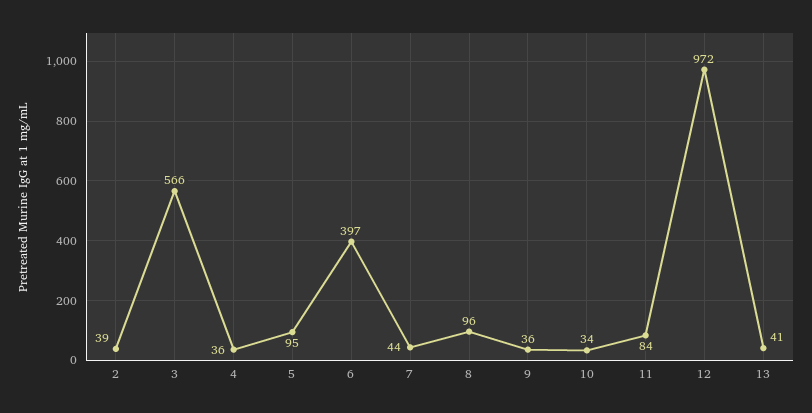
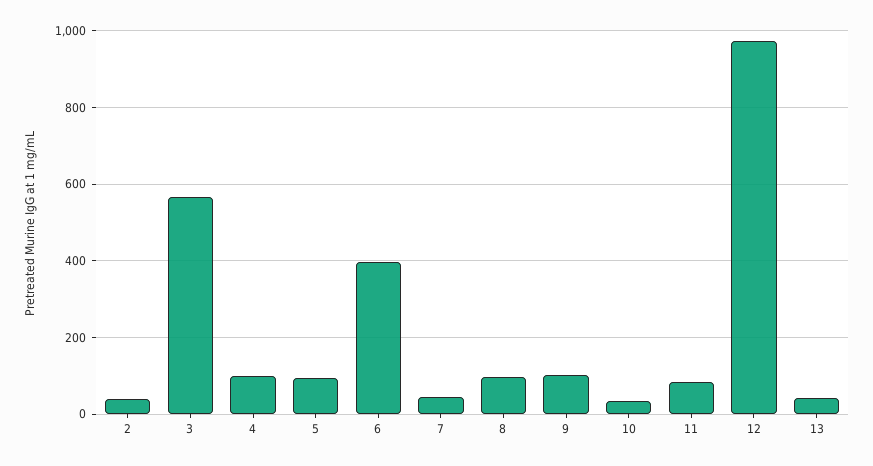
  {
    "2": 39,
    "3": 566,
-   "4": 36,
+   "4": 100,
    "5": 95,
    "6": 397,
    "7": 44,
    "8": 96,
-   "9": 36,
+   "9": 100,
    "10": 34,
    "11": 84,
    "12": 972,
    "13": 41
  }

